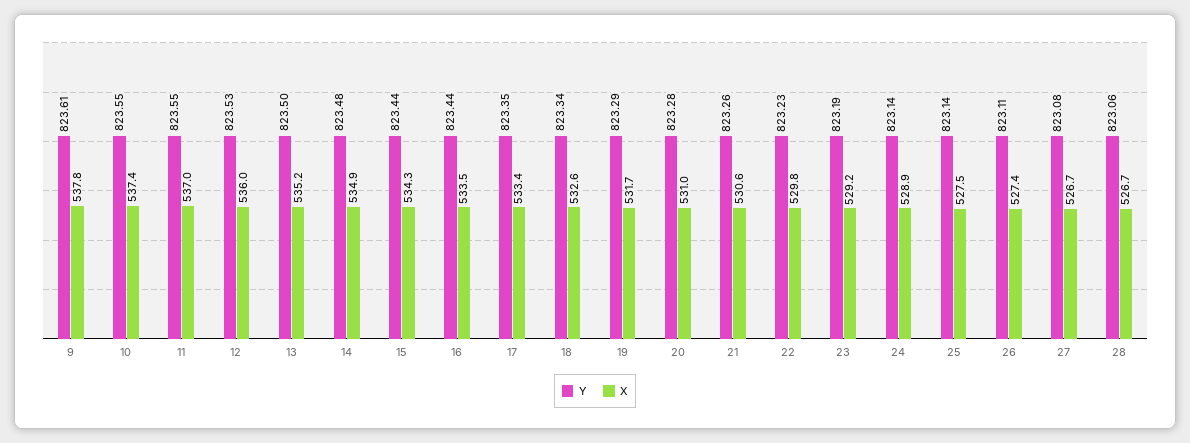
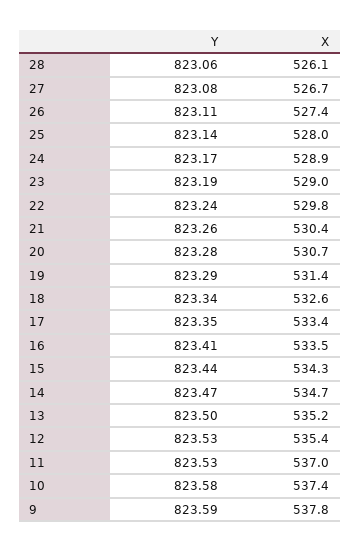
  {
    "Y": {
-     "9": 823.61,
+     "9": 823.59,
-     "10": 823.55,
+     "10": 823.58,
-     "11": 823.55,
+     "11": 823.53,
      "12": 823.53,
      "13": 823.5,
-     "14": 823.48,
+     "14": 823.47,
      "15": 823.44,
-     "16": 823.44,
+     "16": 823.41,
      "17": 823.35,
      "18": 823.34,
      "19": 823.29,
      "20": 823.28,
      "21": 823.26,
-     "22": 823.23,
+     "22": 823.24,
      "23": 823.19,
-     "24": 823.14,
+     "24": 823.17,
      "25": 823.14,
      "26": 823.11,
      "27": 823.08,
      "28": 823.06
    },
    "X": {
      "9": 537.8,
      "10": 537.4,
      "11": 537,
-     "12": 536,
+     "12": 535.4,
      "13": 535.2,
-     "14": 534.9,
+     "14": 534.7,
      "15": 534.3,
      "16": 533.5,
      "17": 533.4,
      "18": 532.6,
-     "19": 531.7,
+     "19": 531.4,
-     "20": 531,
+     "20": 530.7,
-     "21": 530.6,
+     "21": 530.4,
      "22": 529.8,
-     "23": 529.2,
+     "23": 529,
      "24": 528.9,
-     "25": 527.5,
+     "25": 528,
      "26": 527.4,
      "27": 526.7,
-     "28": 526.7
+     "28": 526.1
    }
  }

